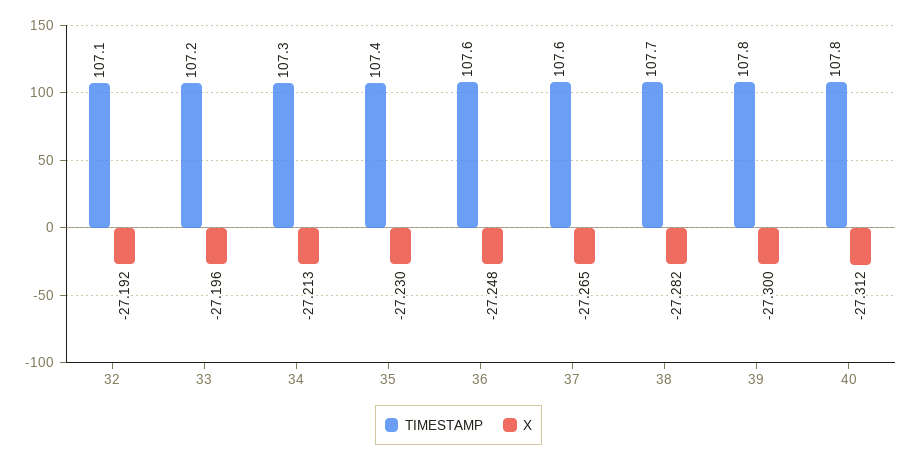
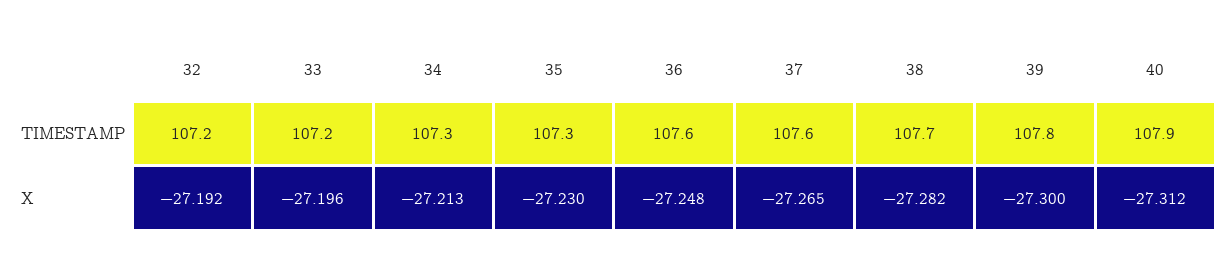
  {
    "TIMESTAMP": {
-     "32": 107.1,
+     "32": 107.2,
      "33": 107.2,
      "34": 107.3,
-     "35": 107.4,
+     "35": 107.3,
      "36": 107.6,
      "37": 107.6,
      "38": 107.7,
      "39": 107.8,
-     "40": 107.8
+     "40": 107.9
    },
    "X": {
      "32": -27.192,
      "33": -27.196,
      "34": -27.213,
      "35": -27.23,
      "36": -27.248,
      "37": -27.265,
      "38": -27.282,
      "39": -27.3,
      "40": -27.312
    }
  }

